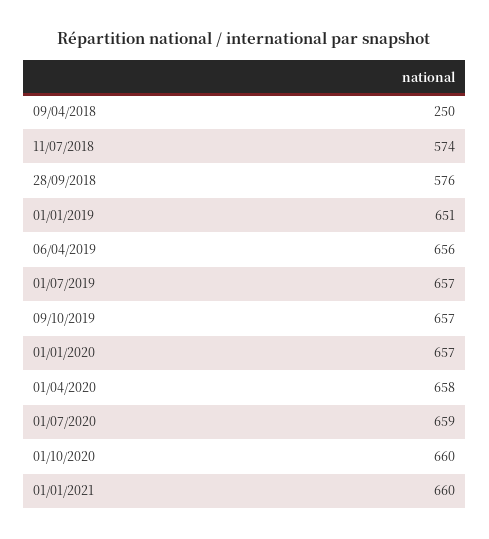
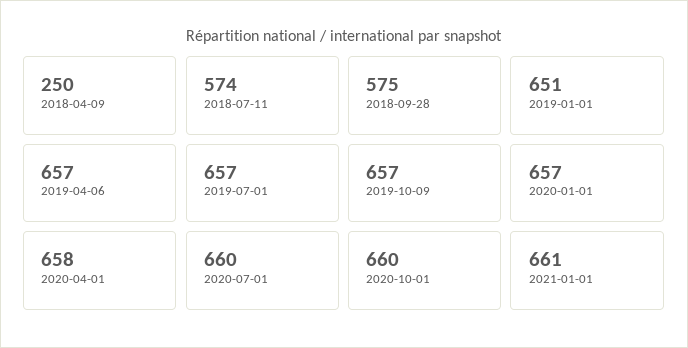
  {
    "09/04/2018": 250,
    "11/07/2018": 574,
-   "28/09/2018": 576,
+   "28/09/2018": 575,
    "01/01/2019": 651,
-   "06/04/2019": 656,
+   "06/04/2019": 657,
    "01/07/2019": 657,
    "09/10/2019": 657,
    "01/01/2020": 657,
    "01/04/2020": 658,
-   "01/07/2020": 659,
+   "01/07/2020": 660,
    "01/10/2020": 660,
-   "01/01/2021": 660
+   "01/01/2021": 661
  }

